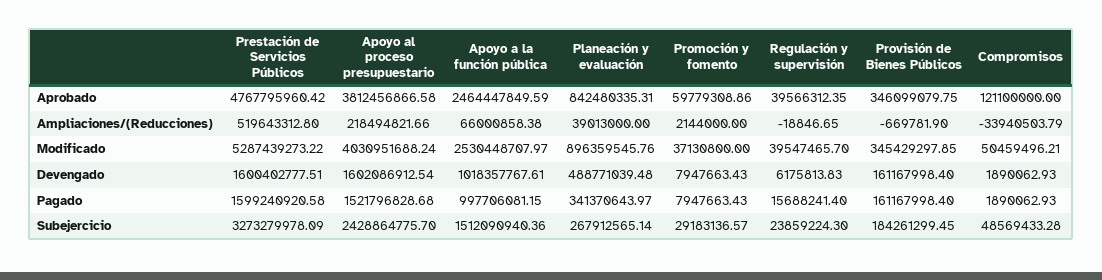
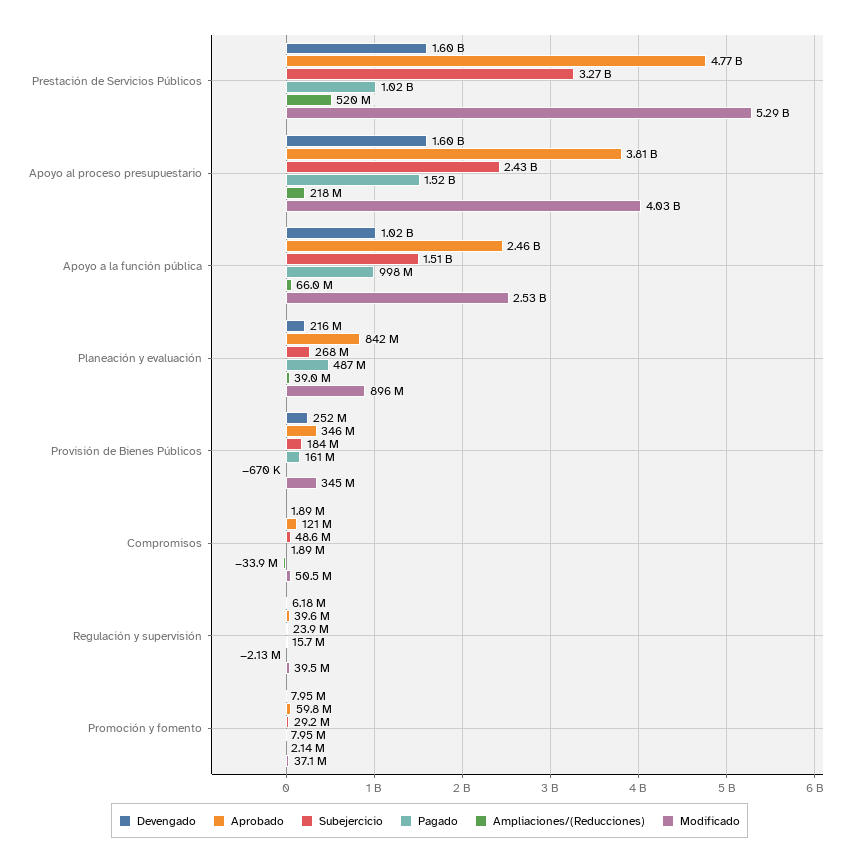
  {
    "Aprobado": {
      "Prestación de Servicios Públicos": 4767795960.42,
      "Apoyo al proceso presupuestario": 3812456866.58,
      "Apoyo a la función pública": 2464447849.59,
      "Planeación y evaluación": 842480335.31,
      "Promoción y fomento": 59779308.86,
      "Regulación y supervisión": 39566312.35,
      "Provisión de Bienes Públicos": 346099079.75,
      "Compromisos": 121100000
    },
    "Ampliaciones/(Reducciones)": {
      "Prestación de Servicios Públicos": 519643312.8,
      "Apoyo al proceso presupuestario": 218494821.66,
      "Apoyo a la función pública": 66000858.38,
      "Planeación y evaluación": 39013000,
      "Promoción y fomento": 2144000,
-     "Regulación y supervisión": -18846.65,
+     "Regulación y supervisión": -2130000,
      "Provisión de Bienes Públicos": -669781.9,
      "Compromisos": -33940503.79
    },
    "Modificado": {
      "Prestación de Servicios Públicos": 5287439273.22,
      "Apoyo al proceso presupuestario": 4030951688.24,
      "Apoyo a la función pública": 2530448707.97,
      "Planeación y evaluación": 896359545.76,
      "Promoción y fomento": 37130800,
      "Regulación y supervisión": 39547465.7,
      "Provisión de Bienes Públicos": 345429297.85,
      "Compromisos": 50459496.21
    },
    "Devengado": {
      "Prestación de Servicios Públicos": 1600402777.51,
      "Apoyo al proceso presupuestario": 1602086912.54,
      "Apoyo a la función pública": 1018357767.61,
-     "Planeación y evaluación": 488771039.48,
+     "Planeación y evaluación": 216000000,
      "Promoción y fomento": 7947663.43,
      "Regulación y supervisión": 6175813.83,
-     "Provisión de Bienes Públicos": 161167998.4,
+     "Provisión de Bienes Públicos": 252000000,
      "Compromisos": 1890062.93
    },
    "Pagado": {
-     "Prestación de Servicios Públicos": 1599240920.58,
+     "Prestación de Servicios Públicos": 1020000000,
      "Apoyo al proceso presupuestario": 1521796828.68,
      "Apoyo a la función pública": 997706081.15,
-     "Planeación y evaluación": 341370643.97,
+     "Planeación y evaluación": 487000000,
      "Promoción y fomento": 7947663.43,
      "Regulación y supervisión": 15688241.4,
      "Provisión de Bienes Públicos": 161167998.4,
      "Compromisos": 1890062.93
    },
    "Subejercicio": {
      "Prestación de Servicios Públicos": 3273279978.09,
      "Apoyo al proceso presupuestario": 2428864775.7,
      "Apoyo a la función pública": 1512090940.36,
      "Planeación y evaluación": 267912565.14,
      "Promoción y fomento": 29183136.57,
      "Regulación y supervisión": 23859224.3,
      "Provisión de Bienes Públicos": 184261299.45,
      "Compromisos": 48569433.28
    }
  }

